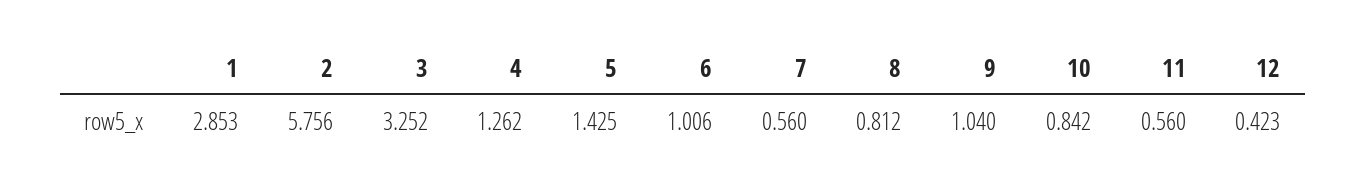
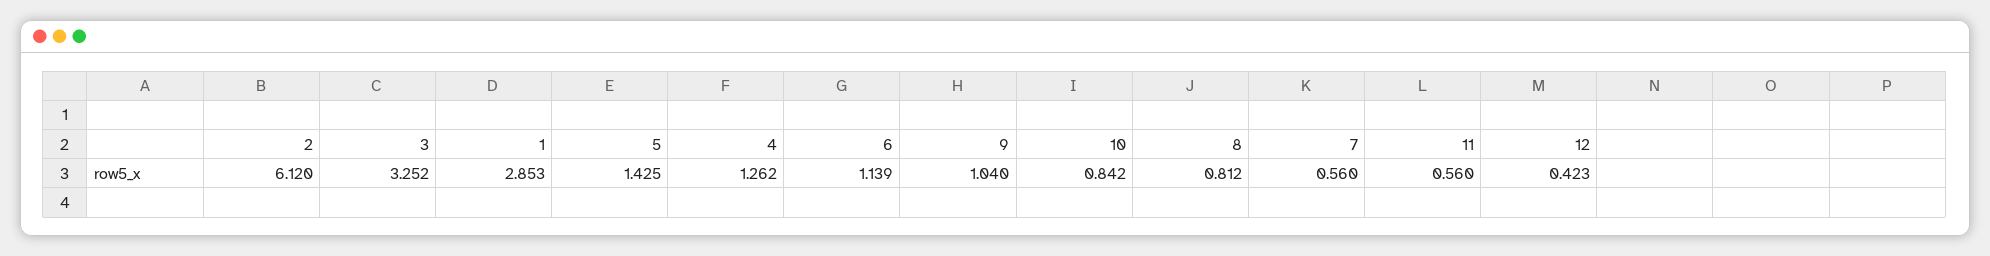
  {
    "1": 2.853,
-   "2": 5.756,
+   "2": 6.12,
    "3": 3.252,
    "4": 1.262,
    "5": 1.425,
-   "6": 1.006,
+   "6": 1.139,
    "7": 0.56,
    "8": 0.812,
    "9": 1.04,
    "10": 0.842,
    "11": 0.56,
    "12": 0.423
  }

